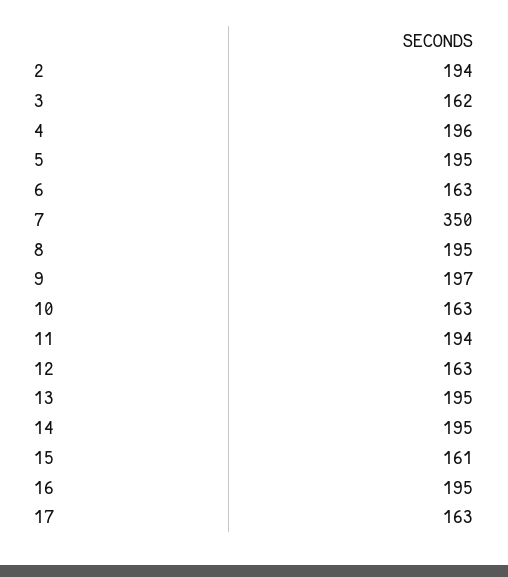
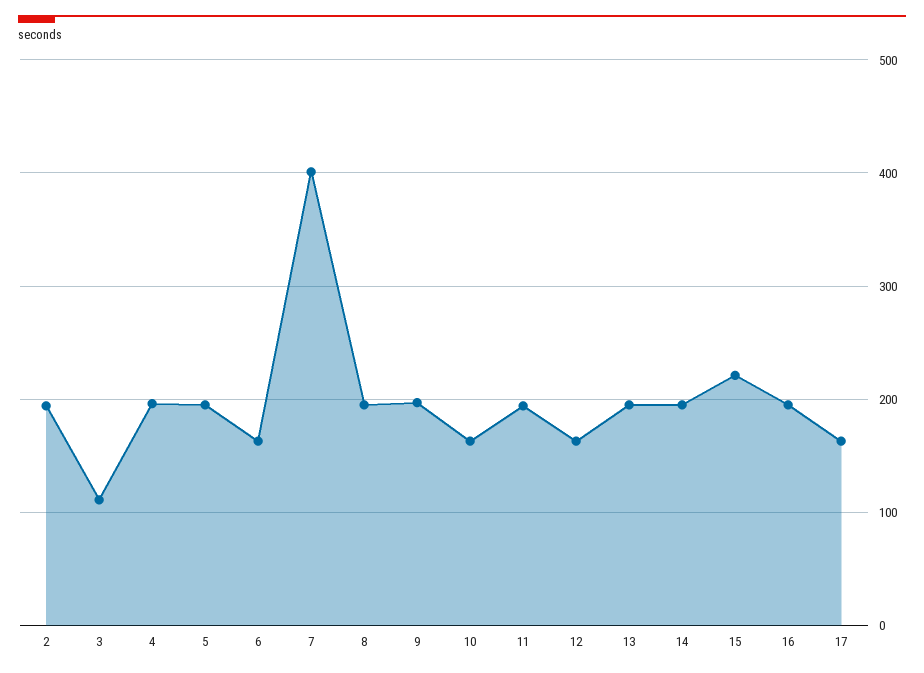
  {
    "2": 194,
-   "3": 162,
+   "3": 110,
    "4": 196,
    "5": 195,
    "6": 163,
-   "7": 350,
+   "7": 400,
    "8": 195,
    "9": 197,
    "10": 163,
    "11": 194,
    "12": 163,
    "13": 195,
    "14": 195,
-   "15": 161,
+   "15": 220,
    "16": 195,
    "17": 163
  }

